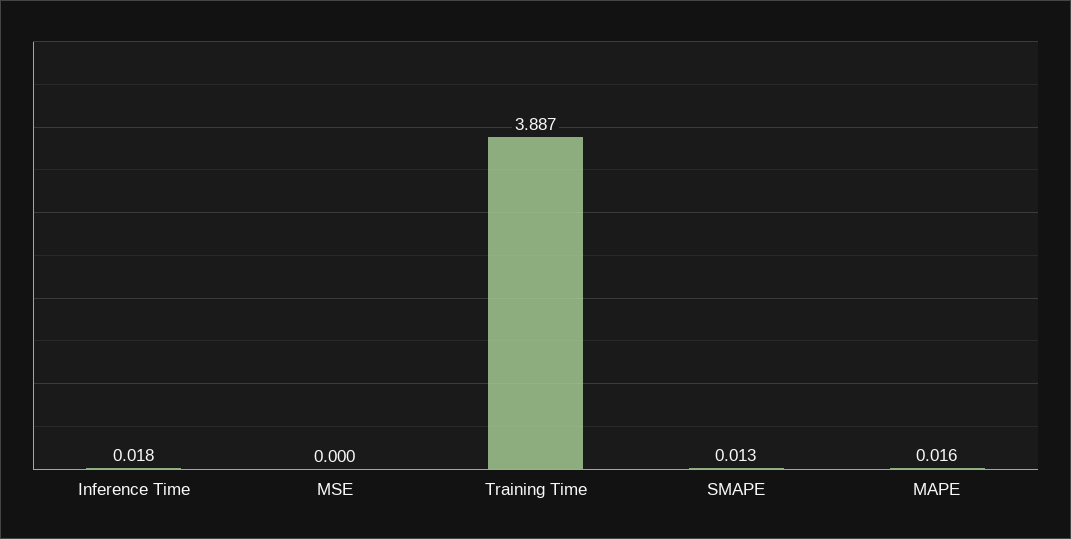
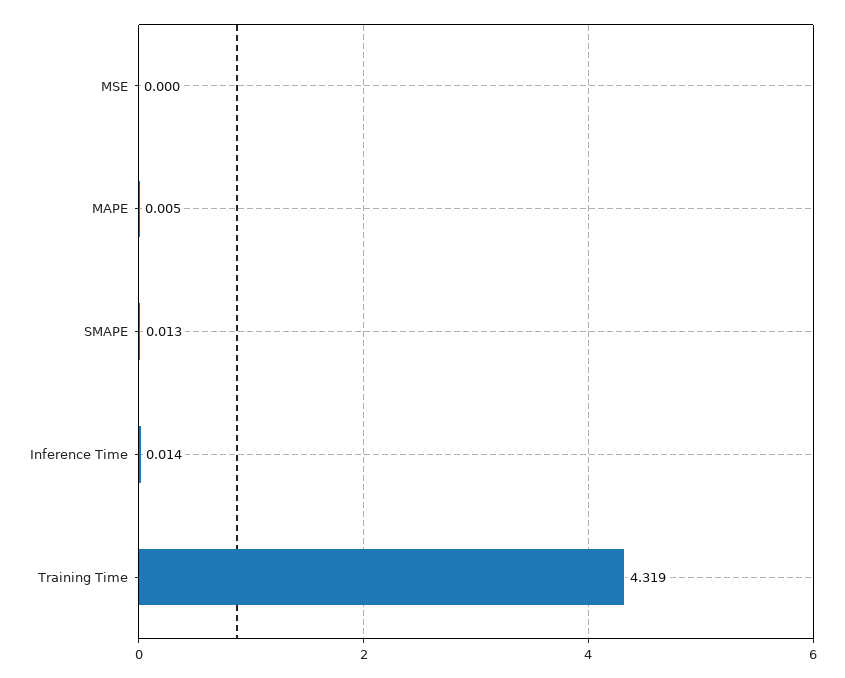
  {
-   "Inference Time": 0.018,
+   "Inference Time": 0.014,
    "MSE": 0,
-   "Training Time": 3.887,
+   "Training Time": 4.319,
    "SMAPE": 0.013,
-   "MAPE": 0.016
+   "MAPE": 0.005
  }

